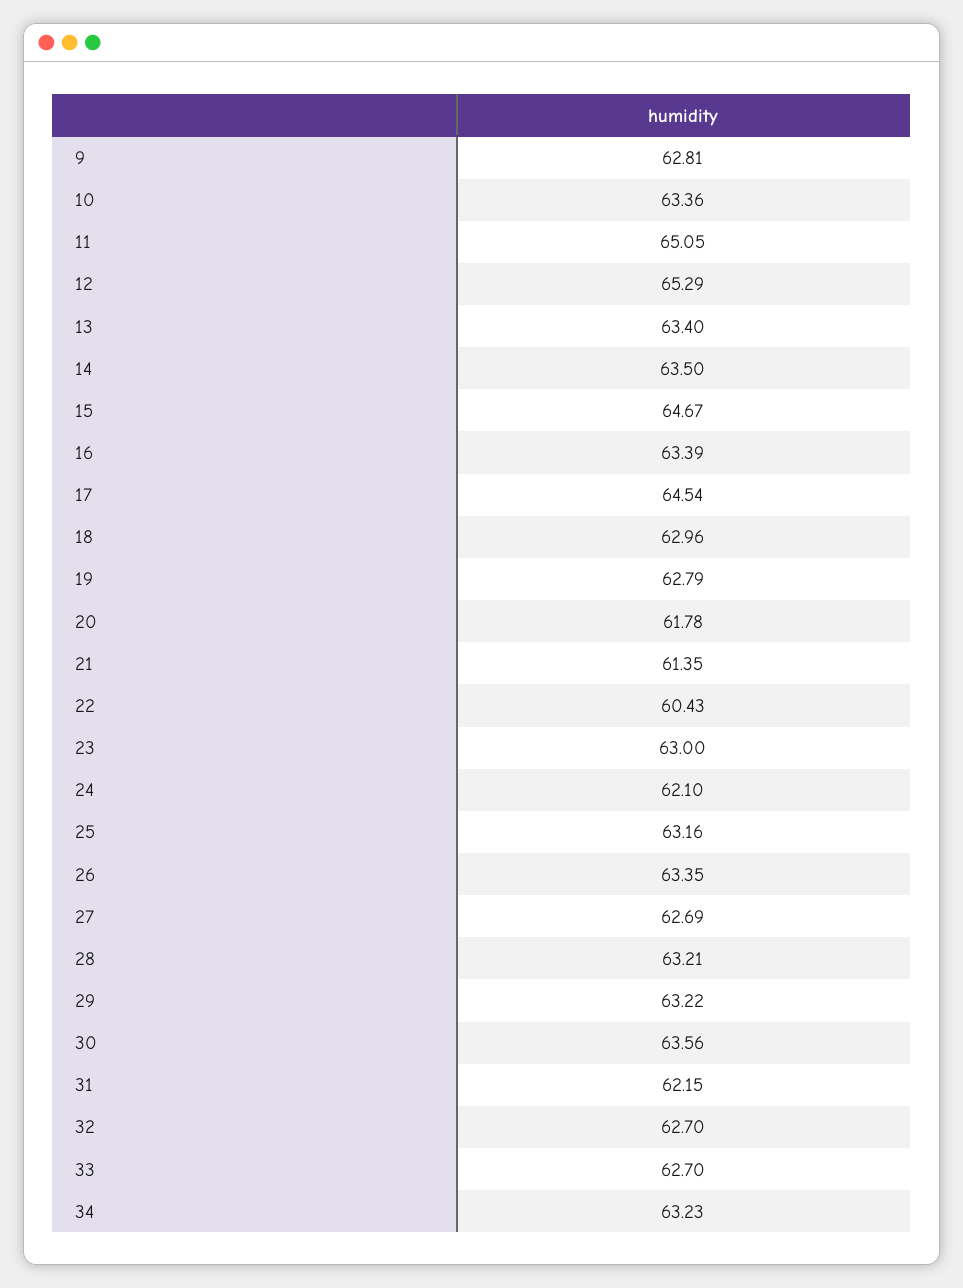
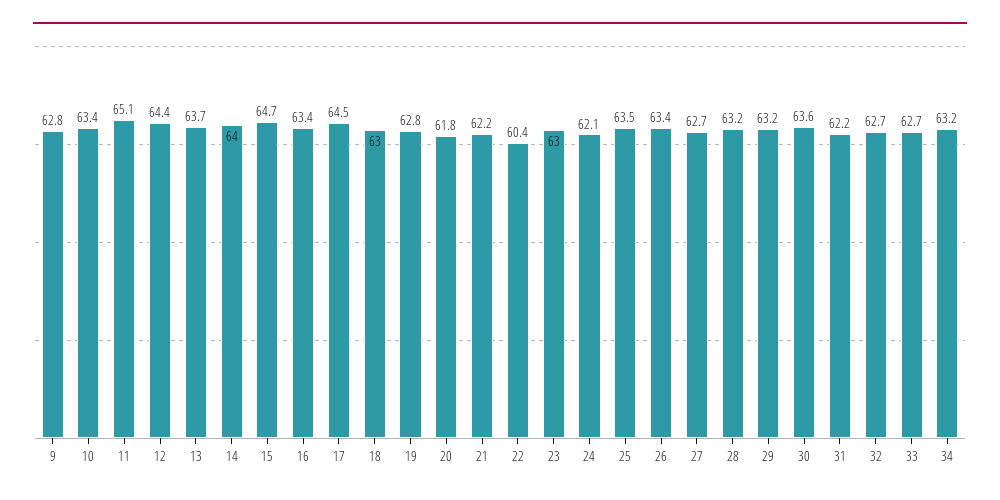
  {
    "9": 62.81,
    "10": 63.36,
    "11": 65.05,
-   "12": 65.29,
+   "12": 64.4,
-   "13": 63.4,
+   "13": 63.7,
-   "14": 63.5,
+   "14": 64,
    "15": 64.67,
    "16": 63.39,
    "17": 64.54,
    "18": 62.96,
    "19": 62.79,
    "20": 61.78,
-   "21": 61.35,
+   "21": 62.2,
    "22": 60.43,
    "23": 63,
    "24": 62.1,
-   "25": 63.16,
+   "25": 63.5,
    "26": 63.35,
    "27": 62.69,
    "28": 63.21,
    "29": 63.22,
    "30": 63.56,
    "31": 62.15,
    "32": 62.7,
    "33": 62.7,
    "34": 63.23
  }

